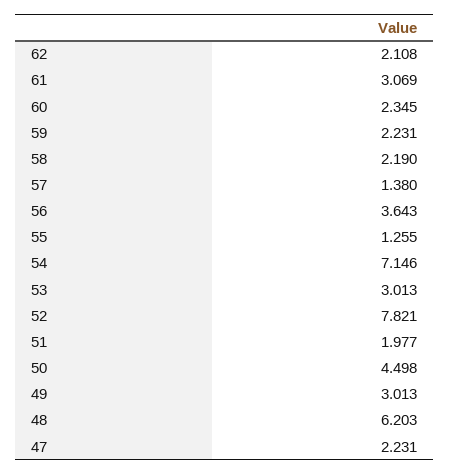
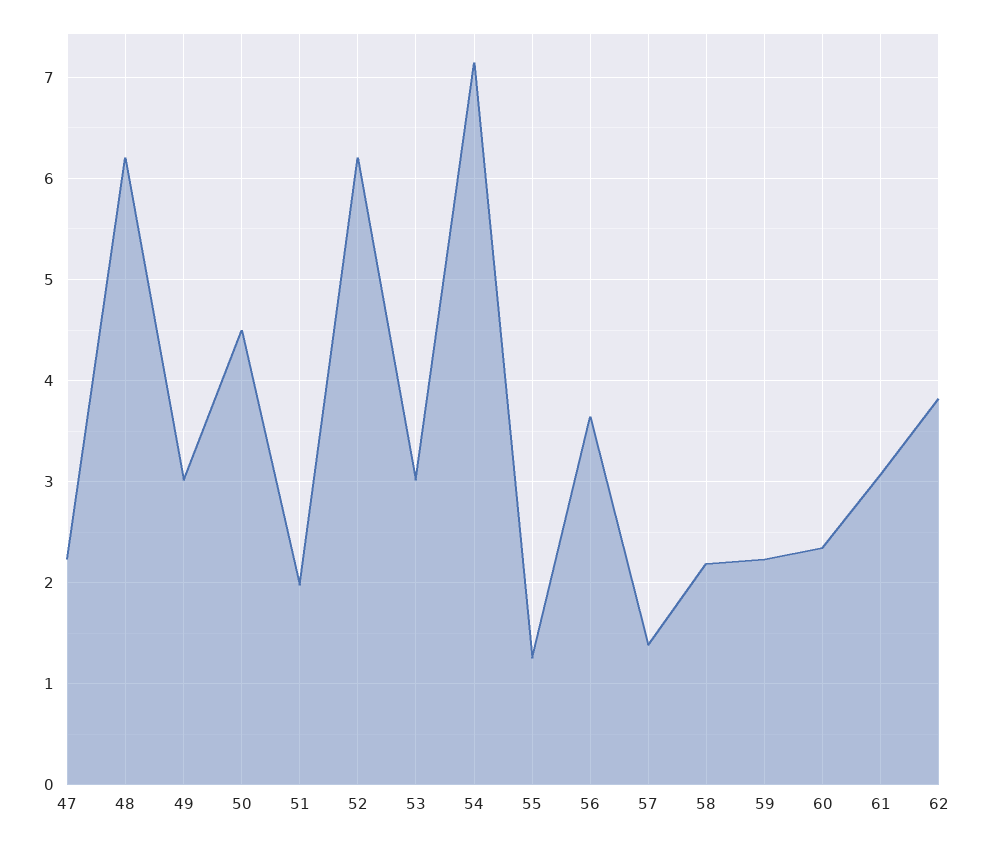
  {
-   "62": 2.108,
+   "62": 3.8,
    "61": 3.069,
    "60": 2.345,
    "59": 2.231,
    "58": 2.19,
    "57": 1.38,
    "56": 3.643,
    "55": 1.255,
    "54": 7.146,
    "53": 3.013,
-   "52": 7.821,
+   "52": 6.2,
    "51": 1.977,
    "50": 4.498,
    "49": 3.013,
    "48": 6.203,
    "47": 2.231
  }

